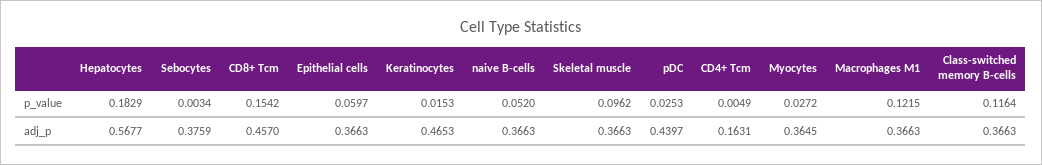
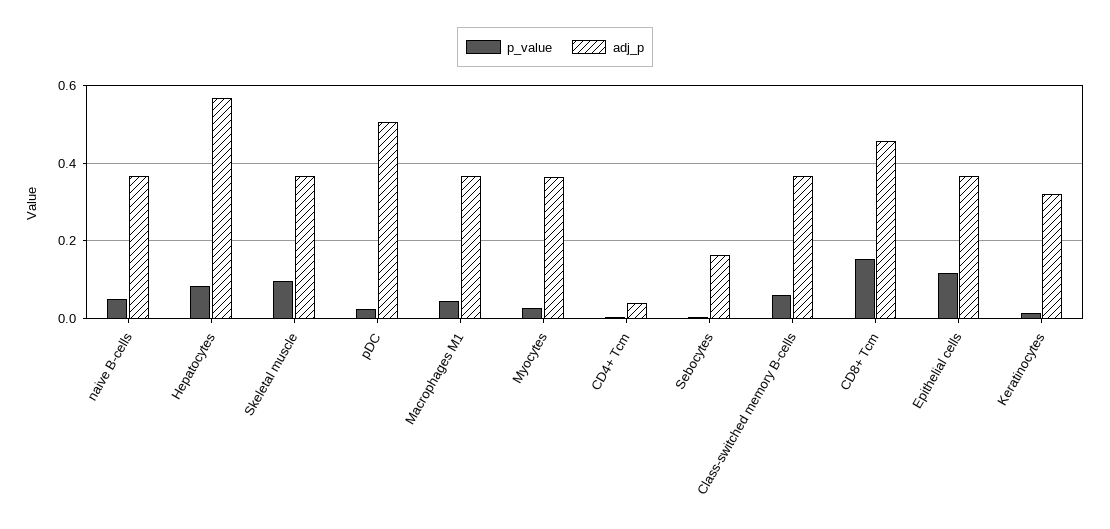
  {
    "p_value": {
-     "Hepatocytes": 0.1829,
+     "Hepatocytes": 0.08,
      "Sebocytes": 0.0034,
      "CD8+ Tcm": 0.1542,
-     "Epithelial cells": 0.0597,
+     "Epithelial cells": 0.12,
      "Keratinocytes": 0.0153,
      "naive B-cells": 0.052,
      "Skeletal muscle": 0.0962,
      "pDC": 0.0253,
      "CD4+ Tcm": 0.0049,
      "Myocytes": 0.0272,
-     "Macrophages M1": 0.1215,
+     "Macrophages M1": 0.04,
-     "Class-switched memory B-cells": 0.1164
+     "Class-switched memory B-cells": 0.06
    },
    "adj_p": {
      "Hepatocytes": 0.5677,
-     "Sebocytes": 0.3759,
+     "Sebocytes": 0.16,
      "CD8+ Tcm": 0.457,
      "Epithelial cells": 0.3663,
-     "Keratinocytes": 0.4653,
+     "Keratinocytes": 0.32,
      "naive B-cells": 0.3663,
      "Skeletal muscle": 0.3663,
-     "pDC": 0.4397,
+     "pDC": 0.5,
-     "CD4+ Tcm": 0.1631,
+     "CD4+ Tcm": 0.04,
      "Myocytes": 0.3645,
      "Macrophages M1": 0.3663,
      "Class-switched memory B-cells": 0.3663
    }
  }

